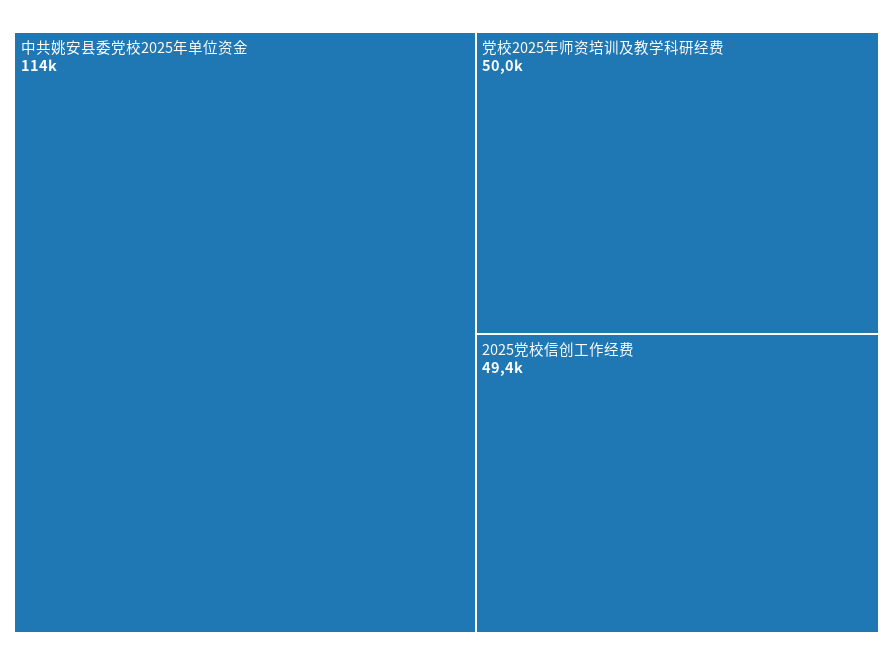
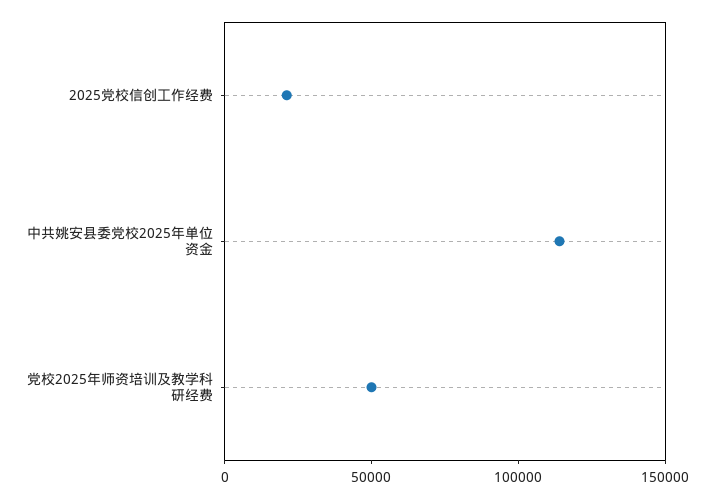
  {
    "中共姚安县委党校2025年单位资金": 114000,
    "党校2025年师资培训及教学科研经费": 50000,
-   "2025党校信创工作经费": 49400
+   "2025党校信创工作经费": 20000
  }

